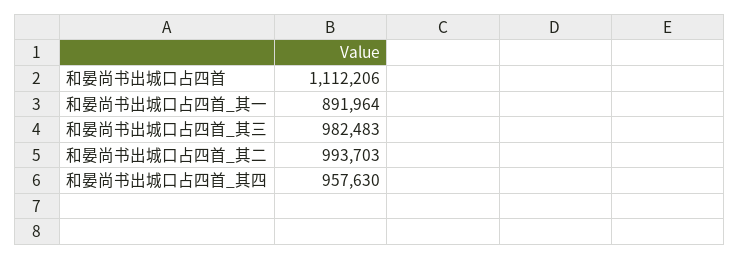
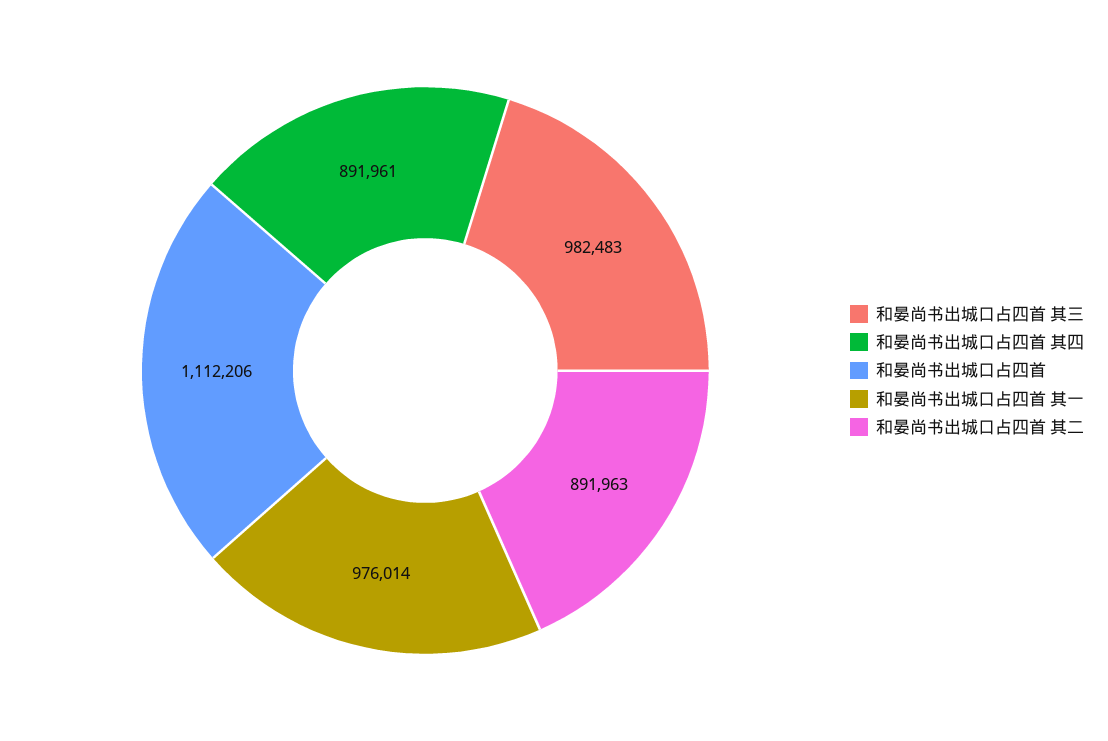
  {
    "和晏尚书出城口占四首": 1112206,
-   "和晏尚书出城口占四首_其一": 891964,
+   "和晏尚书出城口占四首_其一": 976014,
    "和晏尚书出城口占四首_其三": 982483,
-   "和晏尚书出城口占四首_其二": 993703,
+   "和晏尚书出城口占四首_其二": 891963,
-   "和晏尚书出城口占四首_其四": 957630
+   "和晏尚书出城口占四首_其四": 891961
  }

